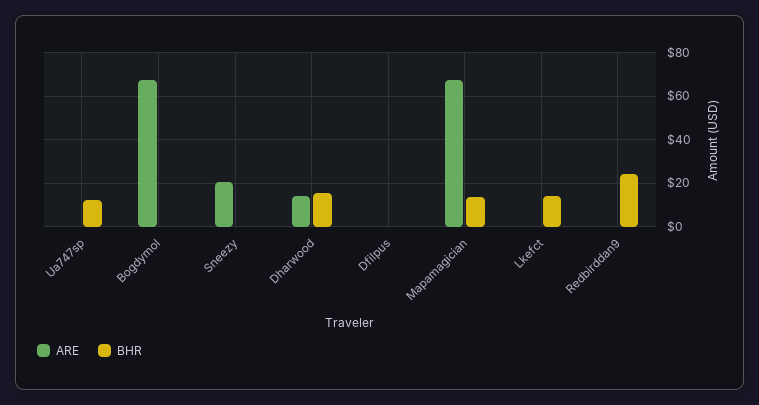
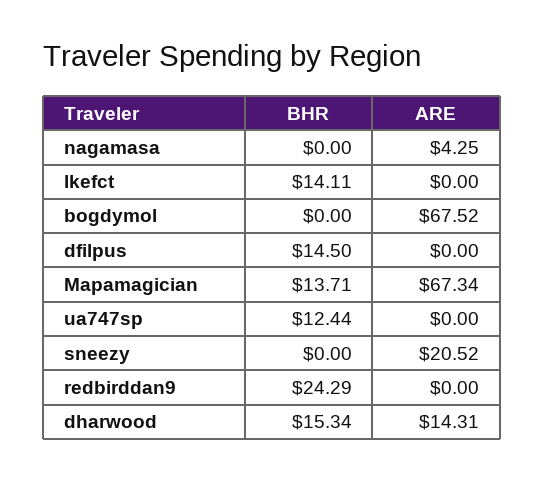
  {
    "ARE": {
      "Ua747sp": 0,
      "Bogdymol": 67.52,
      "Sneezy": 20.52,
      "Dharwood": 14.31,
      "Dfilpus": 0,
      "Mapamagician": 67.34,
      "Lkefct": 0,
-     "Redbirddan9": 0
+     "Redbirddan9": 0,
+     "nagamasa": 4.25
    },
    "BHR": {
      "Ua747sp": 12.44,
      "Bogdymol": 0,
      "Sneezy": 0,
      "Dharwood": 15.34,
-     "Dfilpus": 0,
+     "Dfilpus": 14.5,
      "Mapamagician": 13.71,
      "Lkefct": 14.11,
-     "Redbirddan9": 24.29
+     "Redbirddan9": 24.29,
+     "nagamasa": 0
    }
  }

